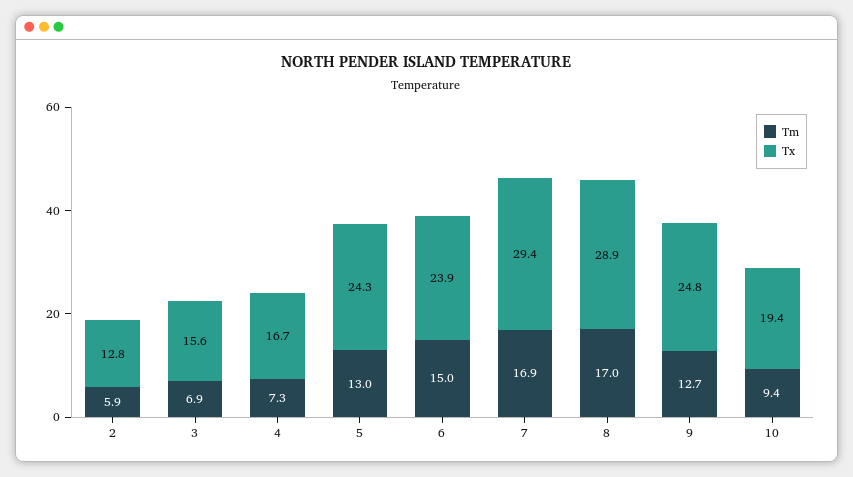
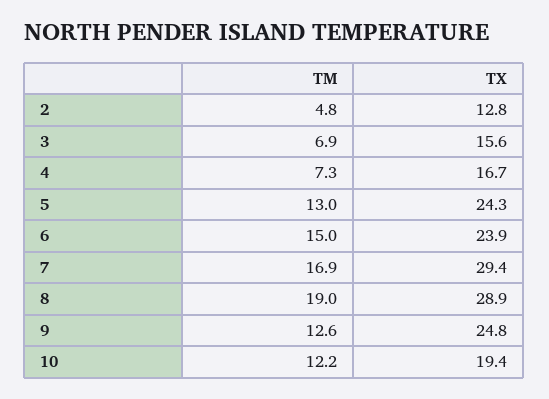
  {
    "Tm": {
-     "2": 5.9,
+     "2": 4.8,
      "3": 6.9,
      "4": 7.3,
      "5": 13,
      "6": 15,
      "7": 16.9,
-     "8": 17,
+     "8": 19,
-     "9": 12.7,
+     "9": 12.6,
-     "10": 9.4
+     "10": 12.2
    },
    "Tx": {
      "2": 12.8,
      "3": 15.6,
      "4": 16.7,
      "5": 24.3,
      "6": 23.9,
      "7": 29.4,
      "8": 28.9,
      "9": 24.8,
      "10": 19.4
    }
  }

